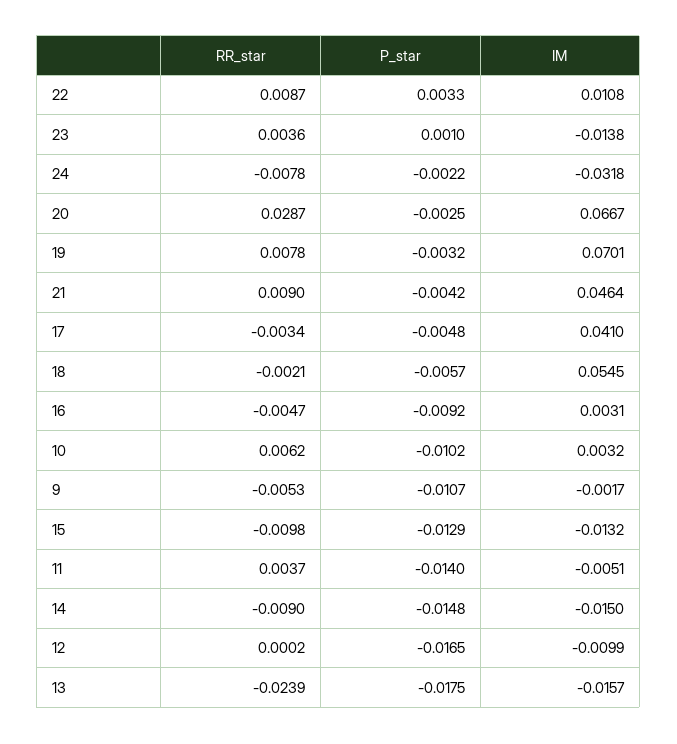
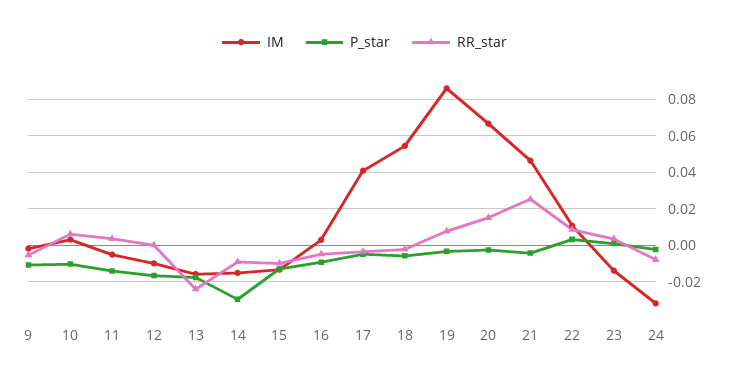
  {
    "RR_star": {
      "22": 0.0087,
      "23": 0.0036,
      "24": -0.0078,
-     "20": 0.0287,
+     "20": 0.015,
      "19": 0.0078,
-     "21": 0.009,
+     "21": 0.025,
      "17": -0.0034,
      "18": -0.0021,
      "16": -0.0047,
      "10": 0.0062,
      "9": -0.0053,
      "15": -0.0098,
      "11": 0.0037,
      "14": -0.009,
      "12": 0.0002,
      "13": -0.0239
    },
    "P_star": {
      "22": 0.0033,
      "23": 0.001,
      "24": -0.0022,
      "20": -0.0025,
      "19": -0.0032,
      "21": -0.0042,
      "17": -0.0048,
      "18": -0.0057,
      "16": -0.0092,
      "10": -0.0102,
      "9": -0.0107,
      "15": -0.0129,
      "11": -0.014,
-     "14": -0.0148,
+     "14": -0.03,
      "12": -0.0165,
      "13": -0.0175
    },
    "IM": {
      "22": 0.0108,
      "23": -0.0138,
      "24": -0.0318,
      "20": 0.0667,
-     "19": 0.0701,
+     "19": 0.085,
      "21": 0.0464,
      "17": 0.041,
      "18": 0.0545,
      "16": 0.0031,
      "10": 0.0032,
      "9": -0.0017,
      "15": -0.0132,
      "11": -0.0051,
      "14": -0.015,
      "12": -0.0099,
      "13": -0.0157
    }
  }

